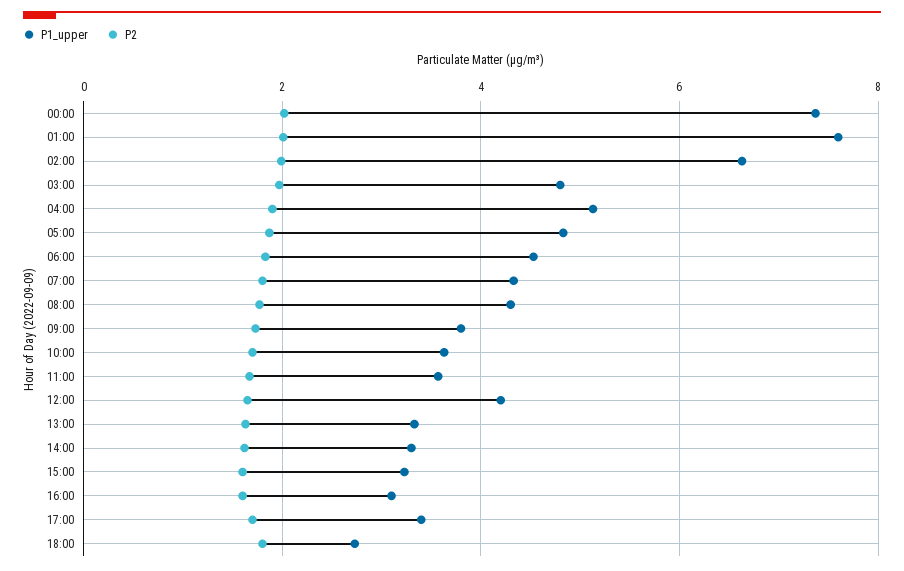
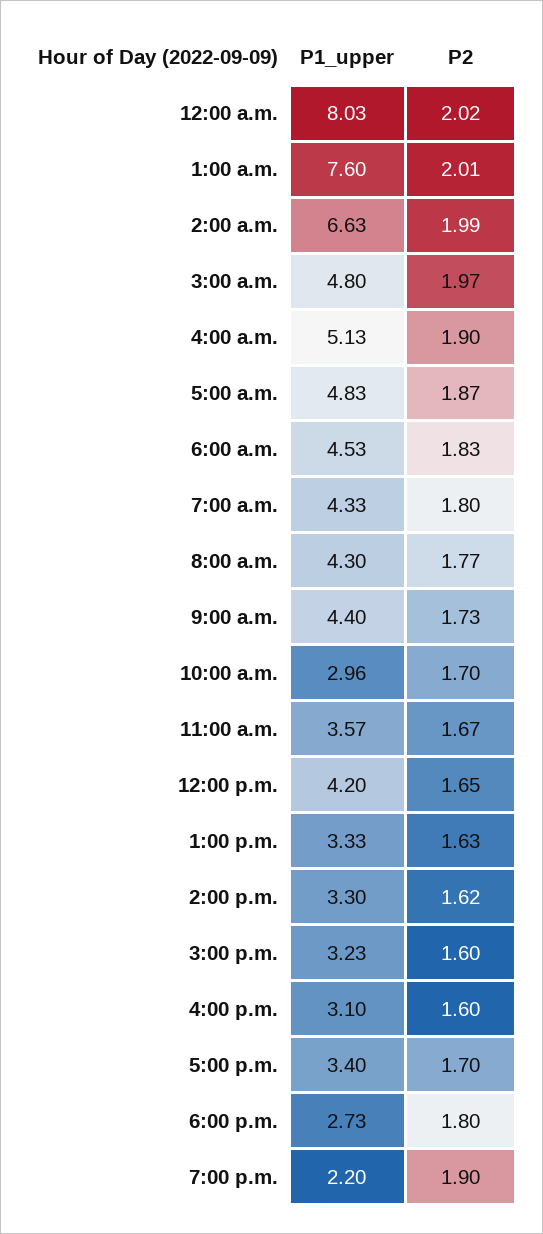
  {
    "P1_upper": {
-     "00:00": 7.4,
+     "00:00": 8.03,
      "01:00": 7.6,
      "02:00": 6.63,
      "03:00": 4.8,
      "04:00": 5.13,
      "05:00": 4.83,
      "06:00": 4.53,
      "07:00": 4.33,
      "08:00": 4.3,
-     "09:00": 3.8,
+     "09:00": 4.4,
-     "10:00": 3.6,
+     "10:00": 2.96,
      "11:00": 3.57,
      "12:00": 4.2,
      "13:00": 3.33,
      "14:00": 3.3,
      "15:00": 3.23,
      "16:00": 3.1,
      "17:00": 3.4,
-     "18:00": 2.73
+     "18:00": 2.73,
+     "7:00 p.m.": 2.2
    },
    "P2": {
      "00:00": 2.02,
      "01:00": 2.01,
      "02:00": 1.99,
      "03:00": 1.97,
      "04:00": 1.9,
      "05:00": 1.87,
      "06:00": 1.83,
      "07:00": 1.8,
      "08:00": 1.77,
      "09:00": 1.73,
      "10:00": 1.7,
      "11:00": 1.67,
      "12:00": 1.65,
      "13:00": 1.63,
      "14:00": 1.62,
      "15:00": 1.6,
      "16:00": 1.6,
      "17:00": 1.7,
-     "18:00": 1.8
+     "18:00": 1.8,
+     "7:00 p.m.": 1.9
    }
  }

